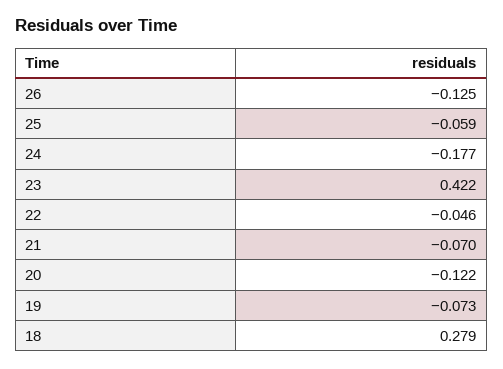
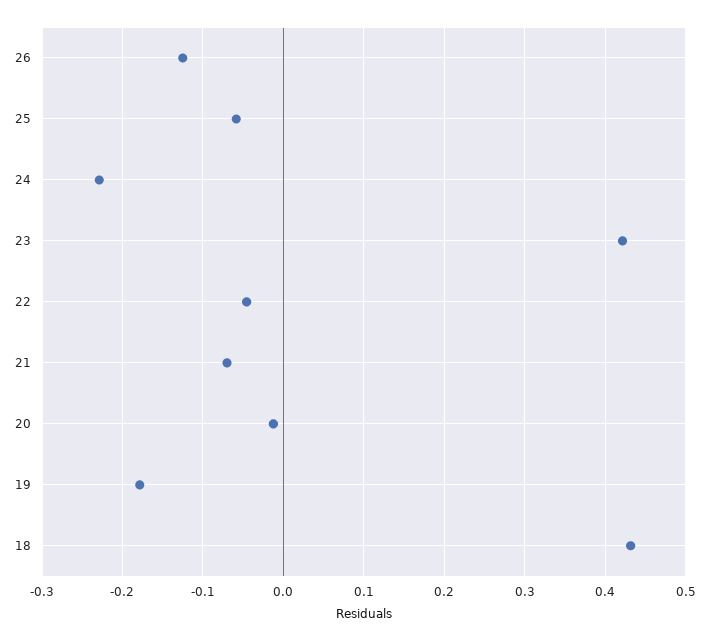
  {
    "26": -0.125,
    "25": -0.059,
-   "24": -0.177,
+   "24": -0.23,
    "23": 0.422,
    "22": -0.046,
    "21": -0.07,
-   "20": -0.122,
+   "20": -0.01,
-   "19": -0.073,
+   "19": -0.18,
-   "18": 0.279
+   "18": 0.43
  }

